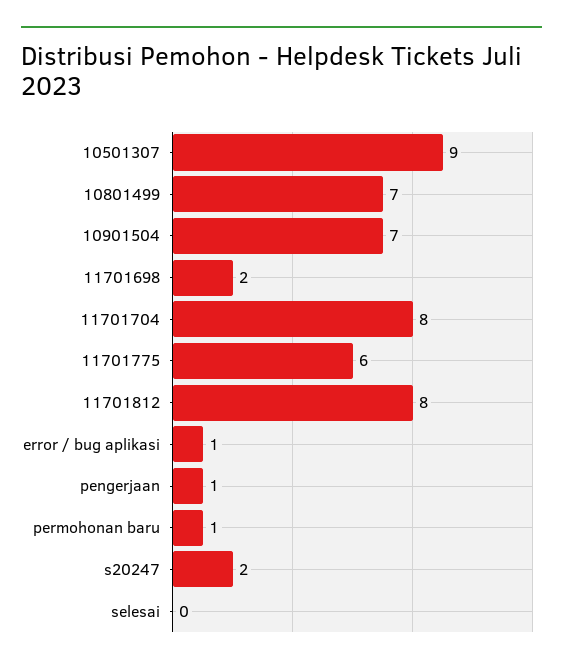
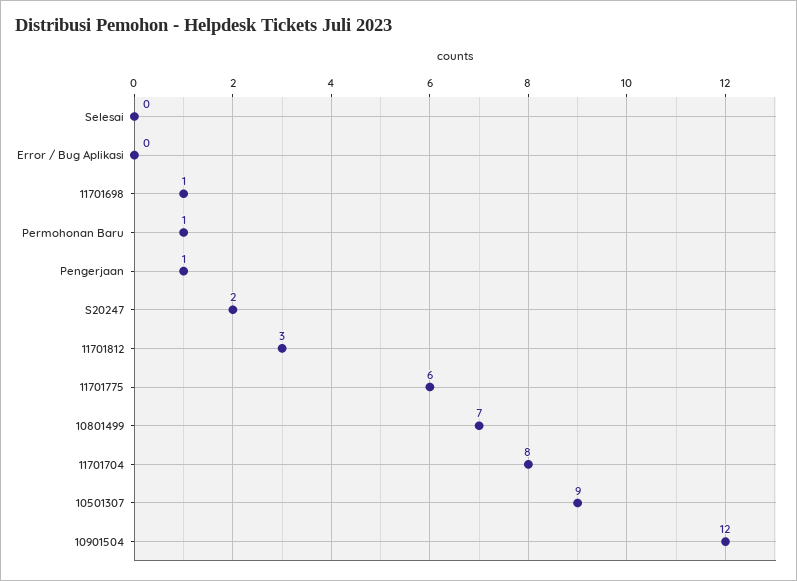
  {
    "10501307": 9,
    "10801499": 7,
-   "10901504": 7,
+   "10901504": 12,
-   "11701698": 2,
+   "11701698": 1,
    "11701704": 8,
    "11701775": 6,
-   "11701812": 8,
+   "11701812": 3,
-   "error / bug aplikasi": 1,
+   "error / bug aplikasi": 0,
    "pengerjaan": 1,
    "permohonan baru": 1,
    "s20247": 2,
    "selesai": 0
  }

